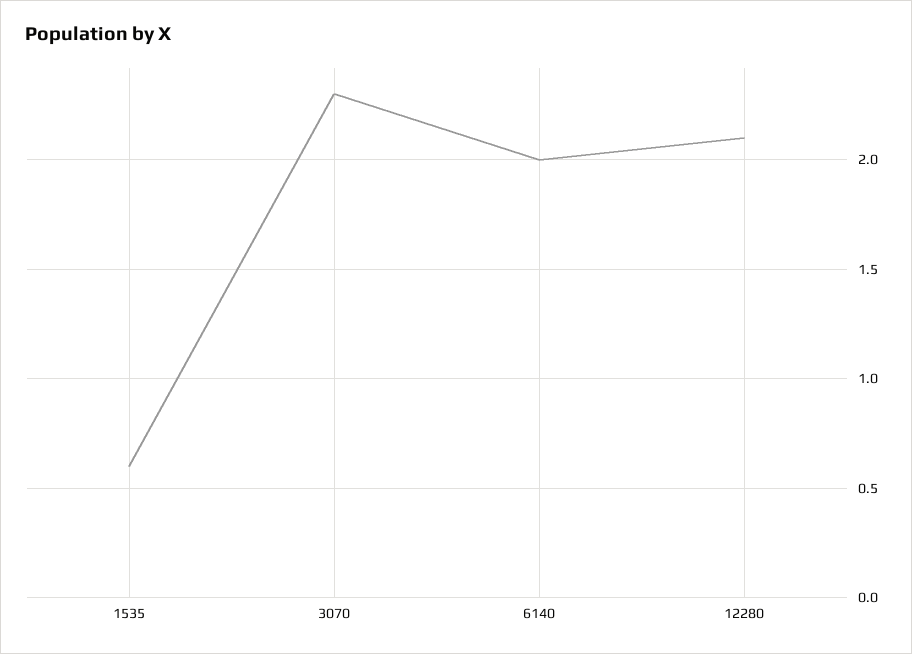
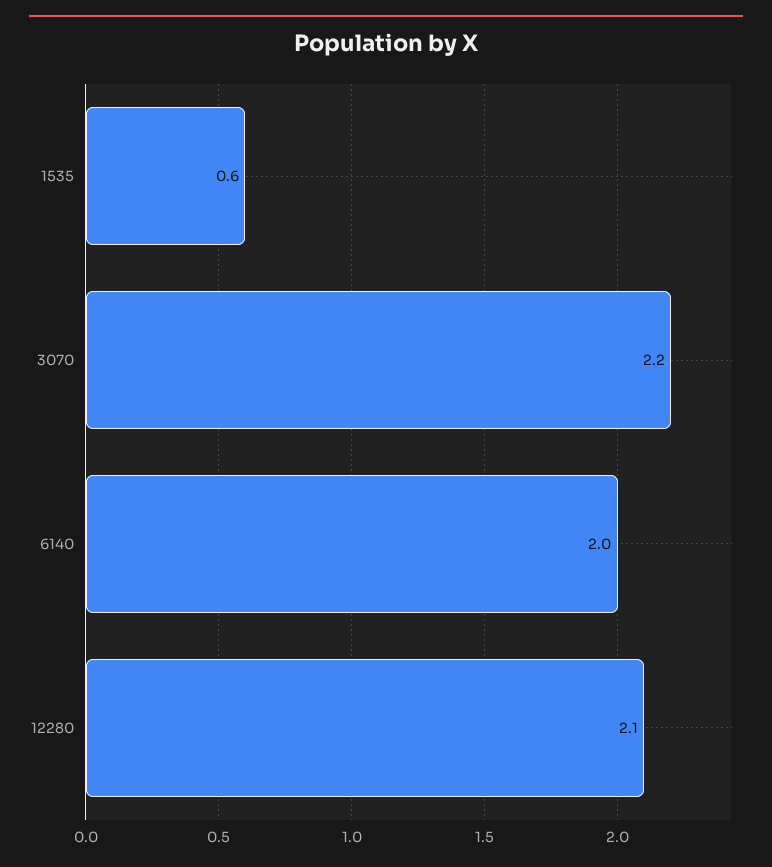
  {
    "1535": 0.6,
-   "3070": 2.3,
+   "3070": 2.2,
    "6140": 2,
    "12280": 2.1
  }

